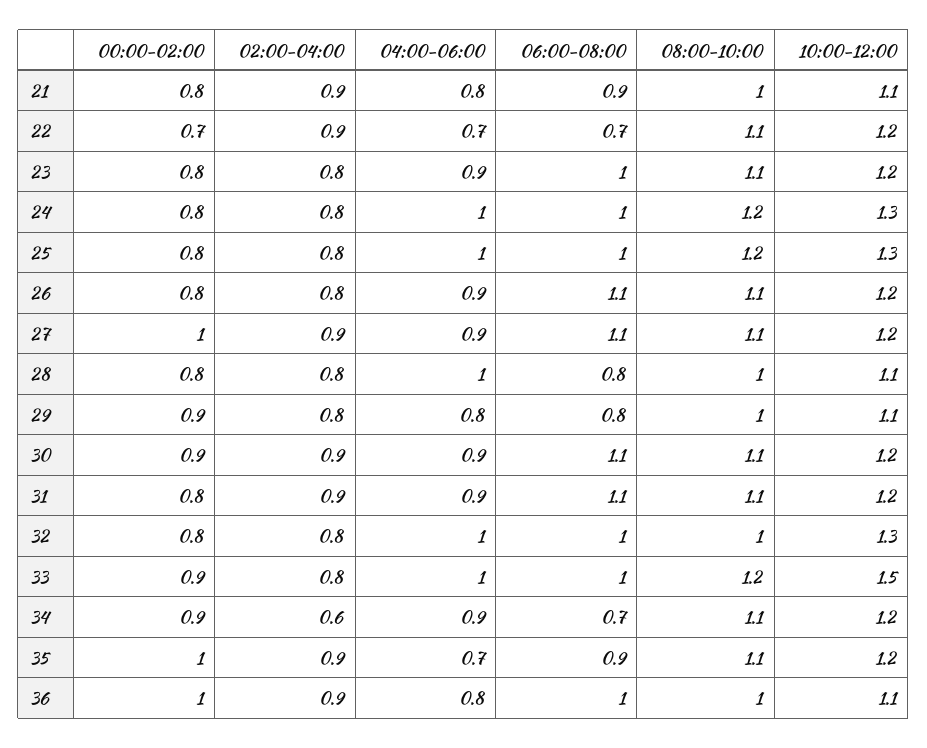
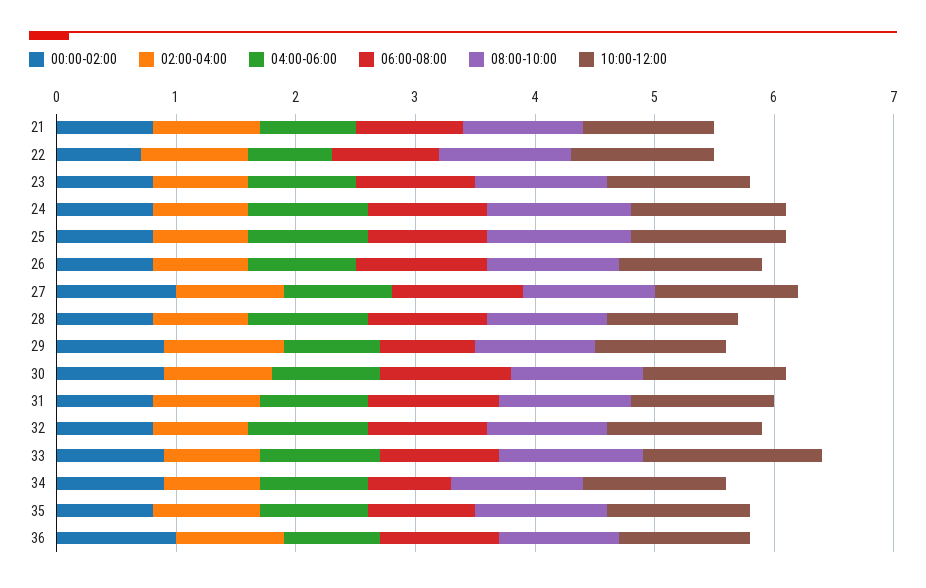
  {
    "00:00-02:00": {
      "21": 0.8,
      "22": 0.7,
      "23": 0.8,
      "24": 0.8,
      "25": 0.8,
      "26": 0.8,
      "27": 1,
      "28": 0.8,
      "29": 0.9,
      "30": 0.9,
      "31": 0.8,
      "32": 0.8,
      "33": 0.9,
      "34": 0.9,
-     "35": 1,
+     "35": 0.8,
      "36": 1
    },
    "02:00-04:00": {
      "21": 0.9,
      "22": 0.9,
      "23": 0.8,
      "24": 0.8,
      "25": 0.8,
      "26": 0.8,
      "27": 0.9,
      "28": 0.8,
-     "29": 0.8,
+     "29": 1,
      "30": 0.9,
      "31": 0.9,
      "32": 0.8,
      "33": 0.8,
-     "34": 0.6,
+     "34": 0.8,
      "35": 0.9,
      "36": 0.9
    },
    "04:00-06:00": {
      "21": 0.8,
      "22": 0.7,
      "23": 0.9,
      "24": 1,
      "25": 1,
      "26": 0.9,
      "27": 0.9,
      "28": 1,
      "29": 0.8,
      "30": 0.9,
      "31": 0.9,
      "32": 1,
      "33": 1,
      "34": 0.9,
-     "35": 0.7,
+     "35": 0.9,
      "36": 0.8
    },
    "06:00-08:00": {
      "21": 0.9,
-     "22": 0.7,
+     "22": 0.9,
      "23": 1,
      "24": 1,
      "25": 1,
      "26": 1.1,
      "27": 1.1,
-     "28": 0.8,
+     "28": 1,
      "29": 0.8,
      "30": 1.1,
      "31": 1.1,
      "32": 1,
      "33": 1,
      "34": 0.7,
      "35": 0.9,
      "36": 1
    },
    "08:00-10:00": {
      "21": 1,
      "22": 1.1,
      "23": 1.1,
      "24": 1.2,
      "25": 1.2,
      "26": 1.1,
      "27": 1.1,
      "28": 1,
      "29": 1,
      "30": 1.1,
      "31": 1.1,
      "32": 1,
      "33": 1.2,
      "34": 1.1,
      "35": 1.1,
      "36": 1
    },
    "10:00-12:00": {
      "21": 1.1,
      "22": 1.2,
      "23": 1.2,
      "24": 1.3,
      "25": 1.3,
      "26": 1.2,
      "27": 1.2,
      "28": 1.1,
      "29": 1.1,
      "30": 1.2,
      "31": 1.2,
      "32": 1.3,
      "33": 1.5,
      "34": 1.2,
      "35": 1.2,
      "36": 1.1
    }
  }

